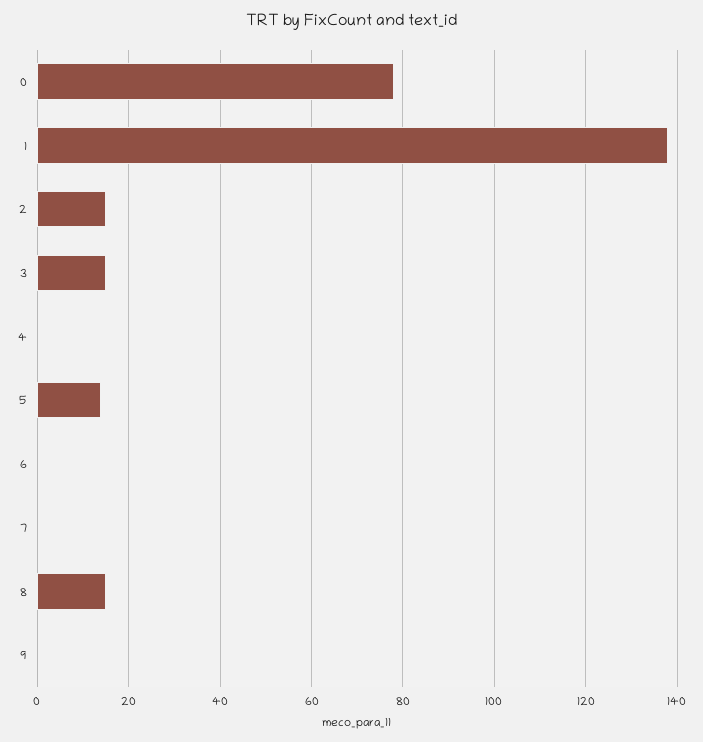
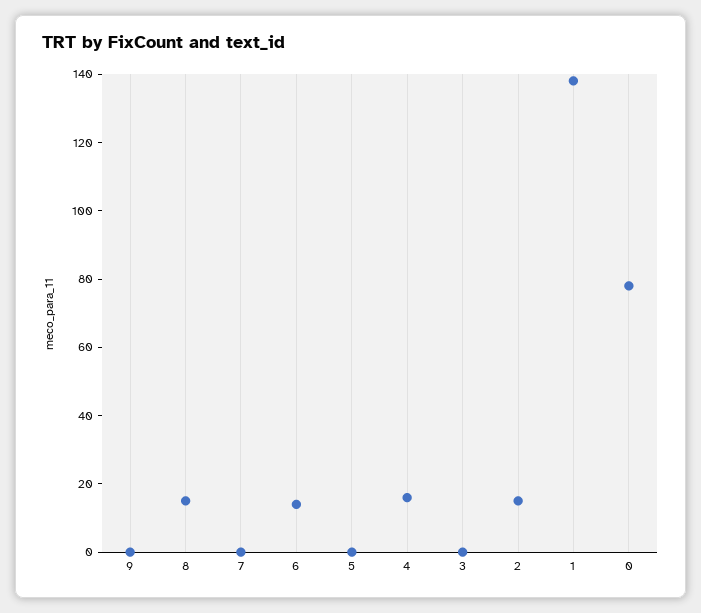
  {
    "0": 80,
    "1": 140,
    "2": 15,
-   "3": 15,
+   "3": 0,
-   "4": 0,
+   "4": 15,
-   "5": 15,
+   "5": 0,
-   "6": 0,
+   "6": 15,
    "7": 0,
    "8": 15,
    "9": 0
  }

